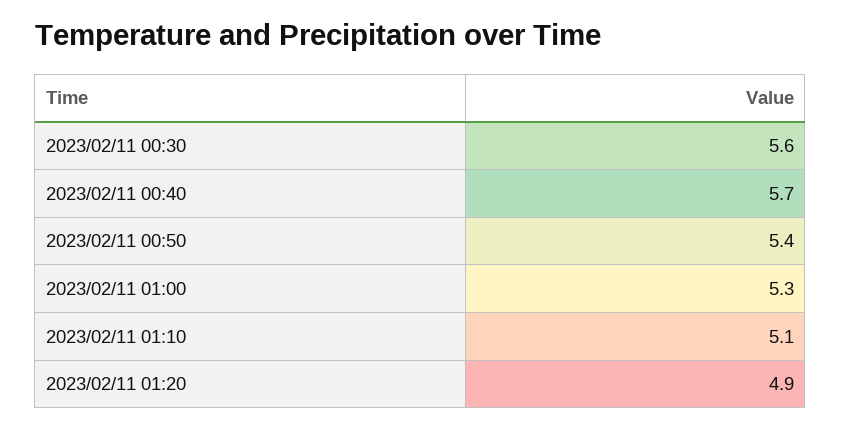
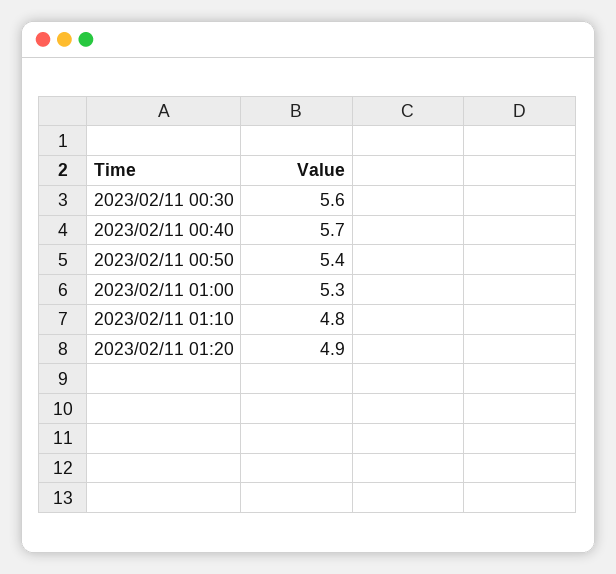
  {
    "2023/02/11 00:30": 5.6,
    "2023/02/11 00:40": 5.7,
    "2023/02/11 00:50": 5.4,
    "2023/02/11 01:00": 5.3,
-   "2023/02/11 01:10": 5.1,
+   "2023/02/11 01:10": 4.8,
    "2023/02/11 01:20": 4.9
  }

